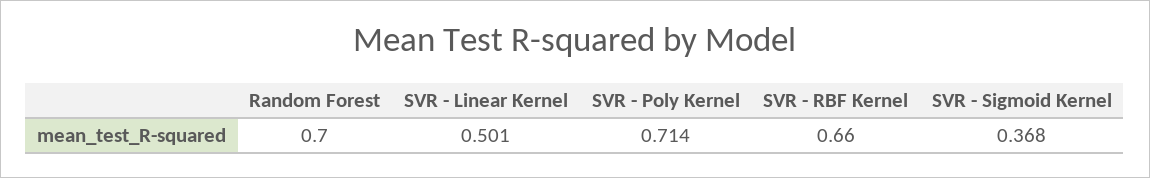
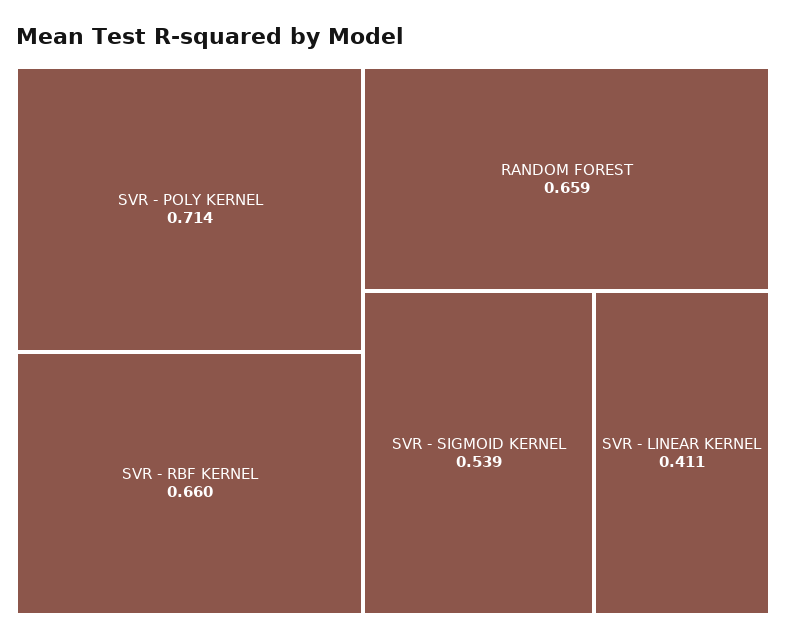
  {
-   "Random Forest": 0.7,
+   "Random Forest": 0.659,
-   "SVR - Linear Kernel": 0.501,
+   "SVR - Linear Kernel": 0.411,
    "SVR - Poly Kernel": 0.714,
    "SVR - RBF Kernel": 0.66,
-   "SVR - Sigmoid Kernel": 0.368
+   "SVR - Sigmoid Kernel": 0.539
  }

